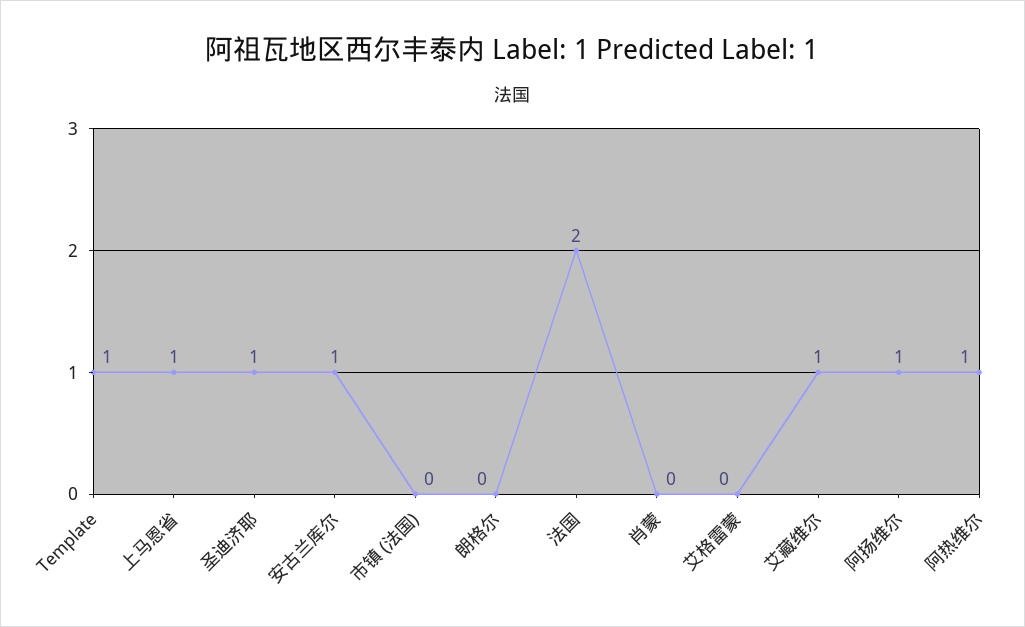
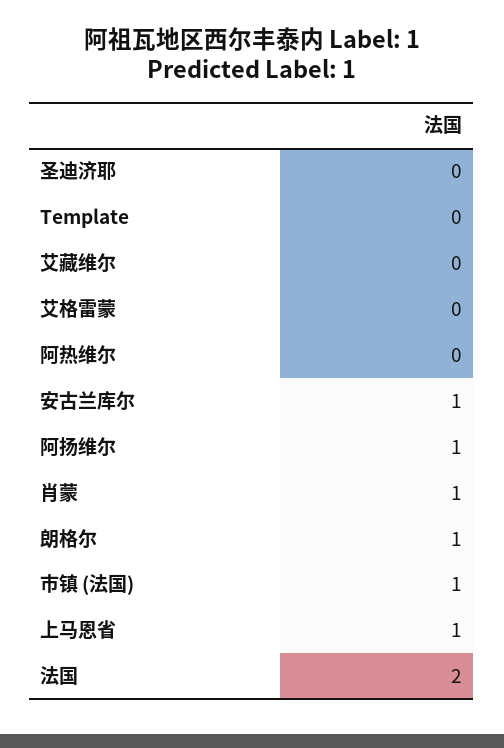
  {
-   "Template": 1,
+   "Template": 0,
    "上马恩省": 1,
-   "圣迪济耶": 1,
+   "圣迪济耶": 0,
    "安古兰库尔": 1,
-   "市镇 (法国)": 0,
+   "市镇 (法国)": 1,
-   "朗格尔": 0,
+   "朗格尔": 1,
    "法国": 2,
-   "肖蒙": 0,
+   "肖蒙": 1,
    "艾格雷蒙": 0,
-   "艾藏维尔": 1,
+   "艾藏维尔": 0,
    "阿扬维尔": 1,
-   "阿热维尔": 1
+   "阿热维尔": 0
  }

